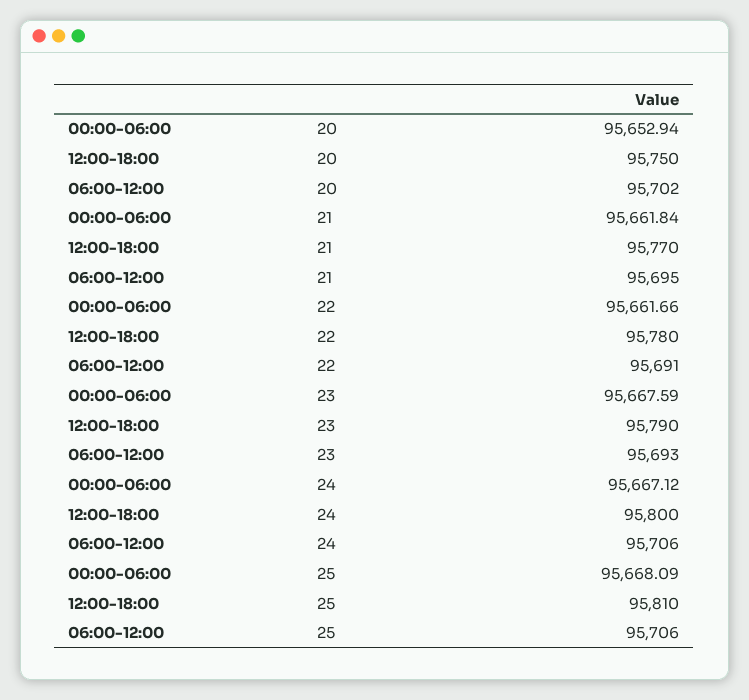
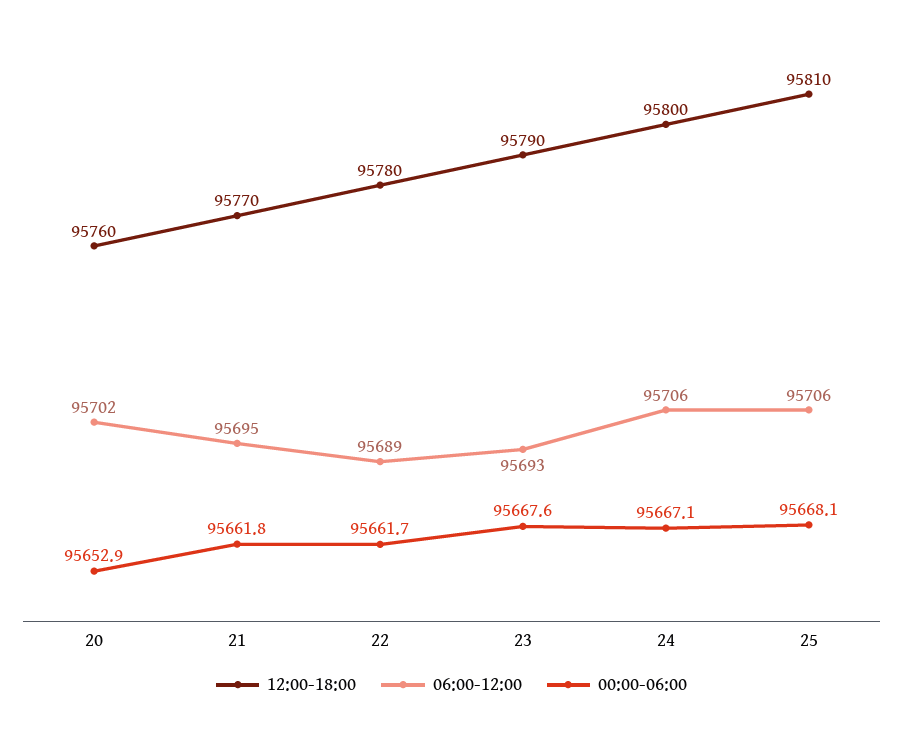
  {
    "00:00-06:00": {
      "20": 95652.94,
      "21": 95661.84,
      "22": 95661.66,
      "23": 95667.59,
      "24": 95667.12,
      "25": 95668.09
    },
    "12:00-18:00": {
-     "20": 95750,
+     "20": 95760,
      "21": 95770,
      "22": 95780,
      "23": 95790,
      "24": 95800,
      "25": 95810
    },
    "06:00-12:00": {
      "20": 95702,
      "21": 95695,
-     "22": 95691,
+     "22": 95689,
      "23": 95693,
      "24": 95706,
      "25": 95706
    }
  }

